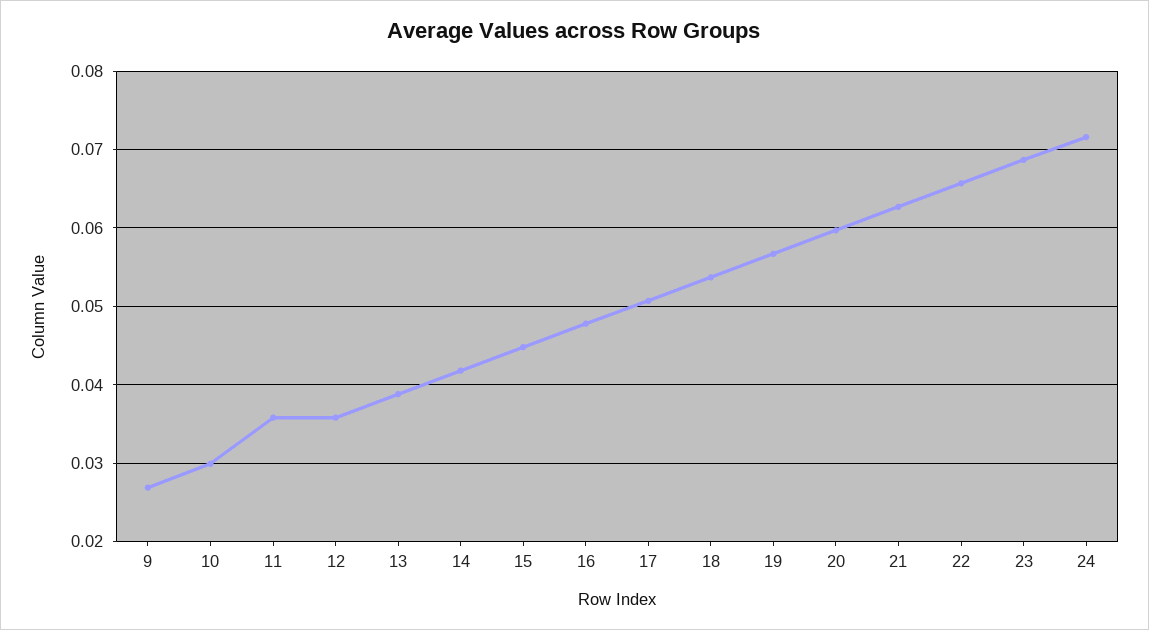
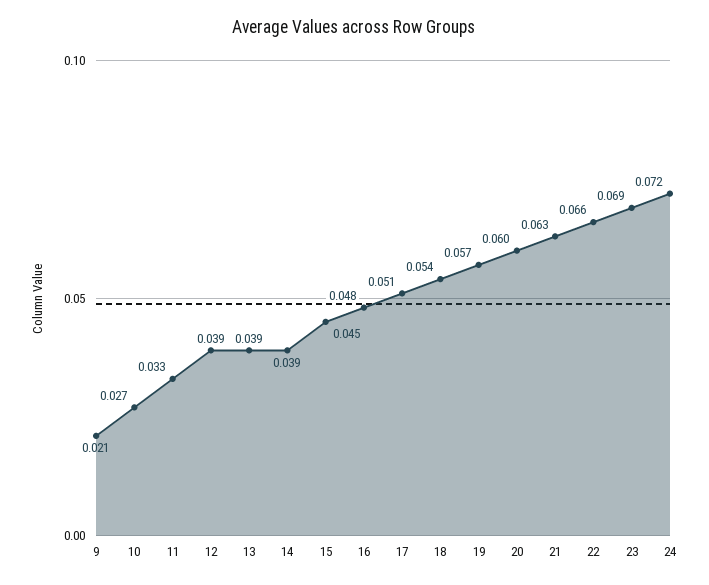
  {
-   "9": 0.027,
+   "9": 0.021,
-   "10": 0.03,
+   "10": 0.027,
-   "11": 0.036,
+   "11": 0.033,
-   "12": 0.036,
+   "12": 0.039,
    "13": 0.039,
-   "14": 0.042,
+   "14": 0.039,
    "15": 0.045,
    "16": 0.048,
    "17": 0.051,
    "18": 0.054,
    "19": 0.057,
    "20": 0.06,
    "21": 0.063,
    "22": 0.066,
    "23": 0.069,
    "24": 0.072
  }

